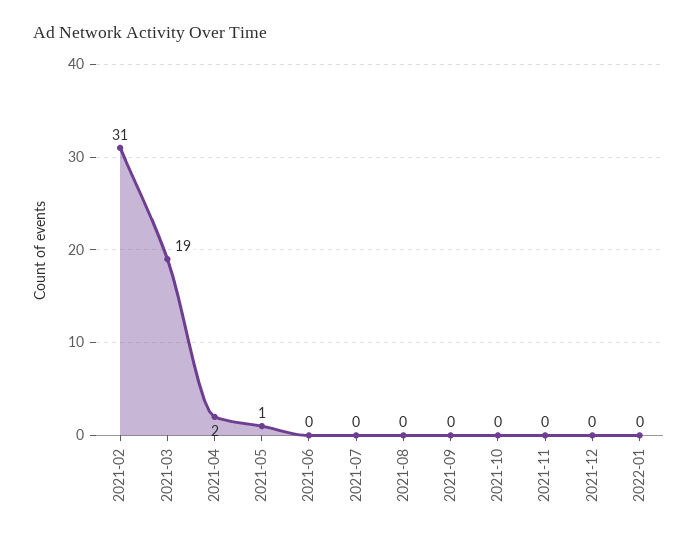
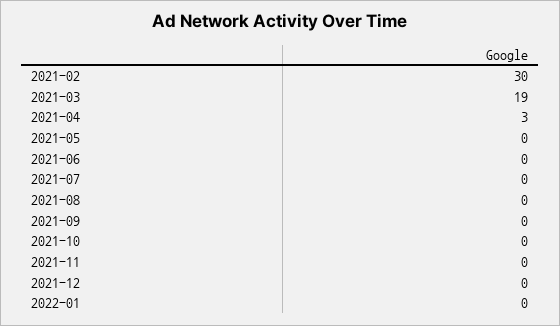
  {
-   "2021-02": 31,
+   "2021-02": 30,
    "2021-03": 19,
-   "2021-04": 2,
+   "2021-04": 3,
-   "2021-05": 1,
+   "2021-05": 0,
    "2021-06": 0,
    "2021-07": 0,
    "2021-08": 0,
    "2021-09": 0,
    "2021-10": 0,
    "2021-11": 0,
    "2021-12": 0,
    "2022-01": 0
  }

